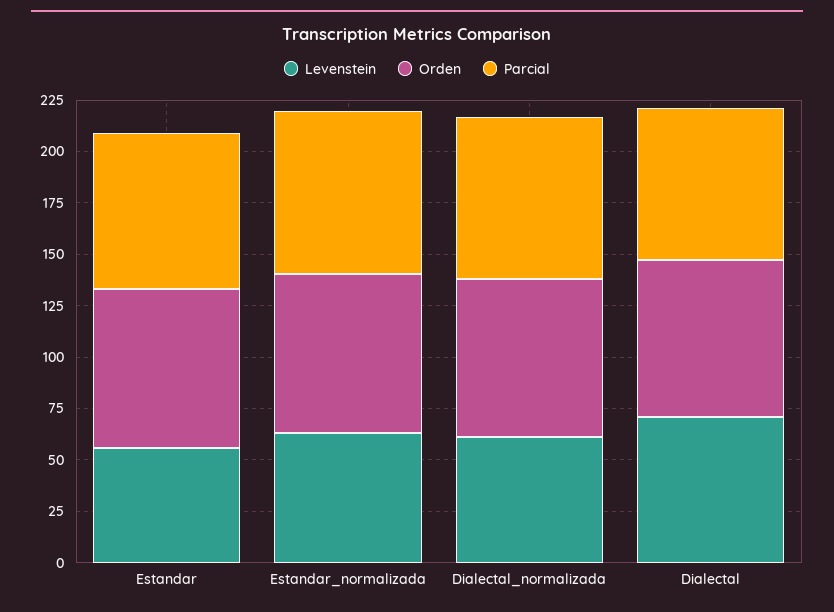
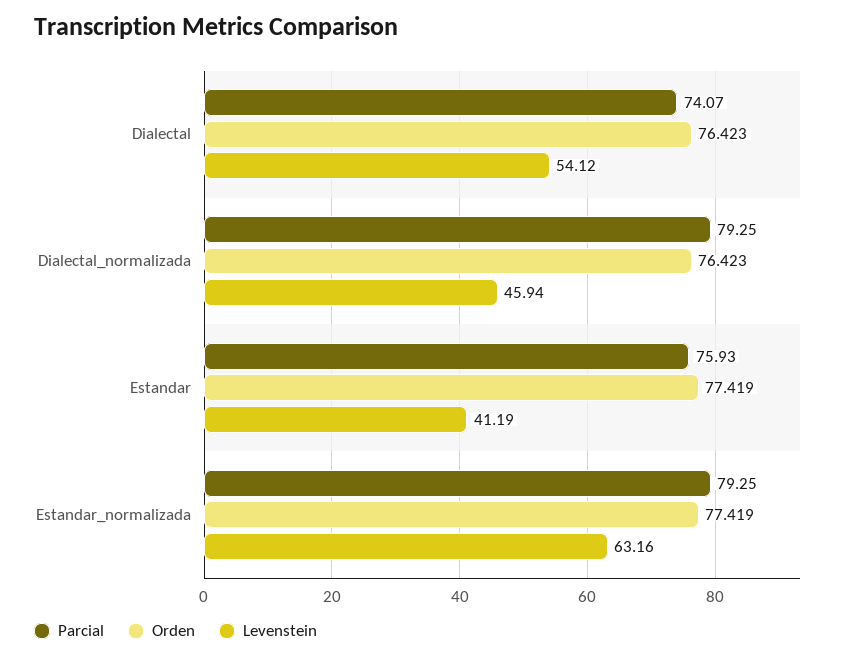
  {
    "Levenstein": {
-     "Estandar": 55,
+     "Estandar": 41.19,
      "Estandar_normalizada": 63.16,
-     "Dialectal_normalizada": 60,
+     "Dialectal_normalizada": 45.94,
-     "Dialectal": 70
+     "Dialectal": 54.12
    },
    "Orden": {
      "Estandar": 77.419,
      "Estandar_normalizada": 77.419,
      "Dialectal_normalizada": 76.423,
      "Dialectal": 76.423
    },
    "Parcial": {
      "Estandar": 75.93,
      "Estandar_normalizada": 79.25,
      "Dialectal_normalizada": 79.25,
      "Dialectal": 74.07
    }
  }

